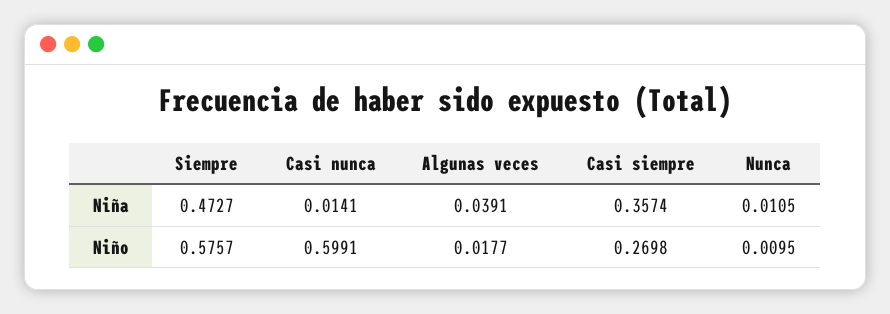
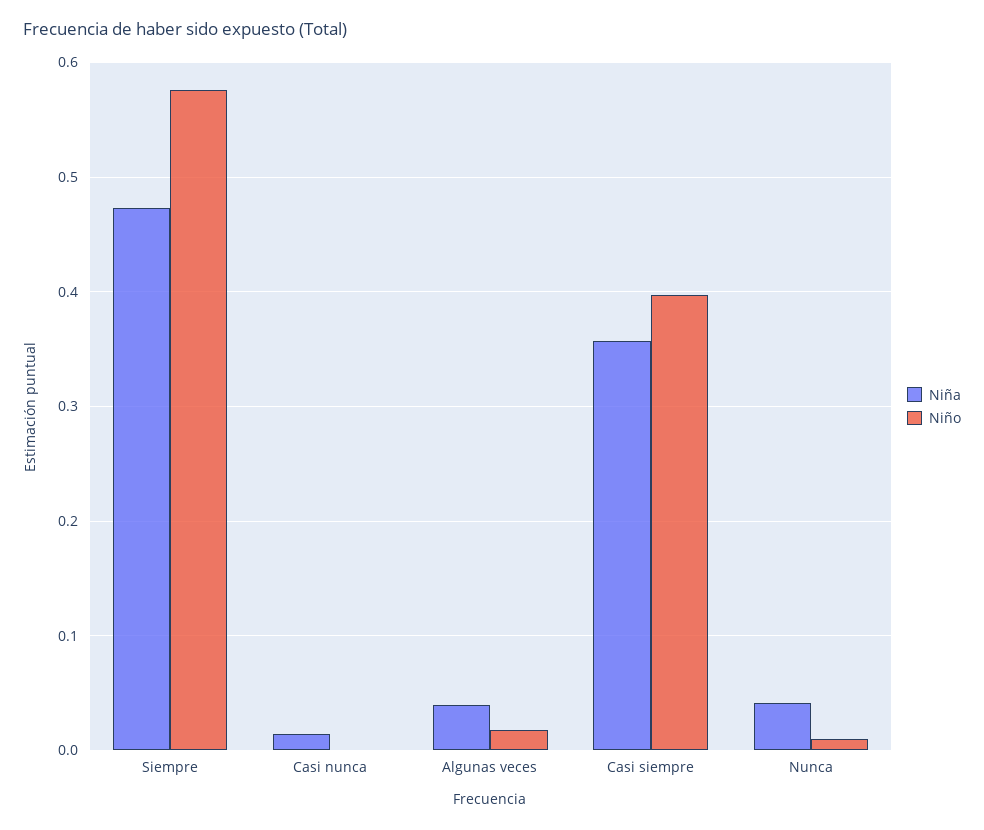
  {
    "Niña": {
      "Siempre": 0.4727,
      "Casi nunca": 0.0141,
      "Algunas veces": 0.0391,
      "Casi siempre": 0.3574,
-     "Nunca": 0.0105
+     "Nunca": 0.04
    },
    "Niño": {
      "Siempre": 0.5757,
-     "Casi nunca": 0.5991,
+     "Casi nunca": 0,
      "Algunas veces": 0.0177,
-     "Casi siempre": 0.2698,
+     "Casi siempre": 0.4,
      "Nunca": 0.0095
    }
  }

